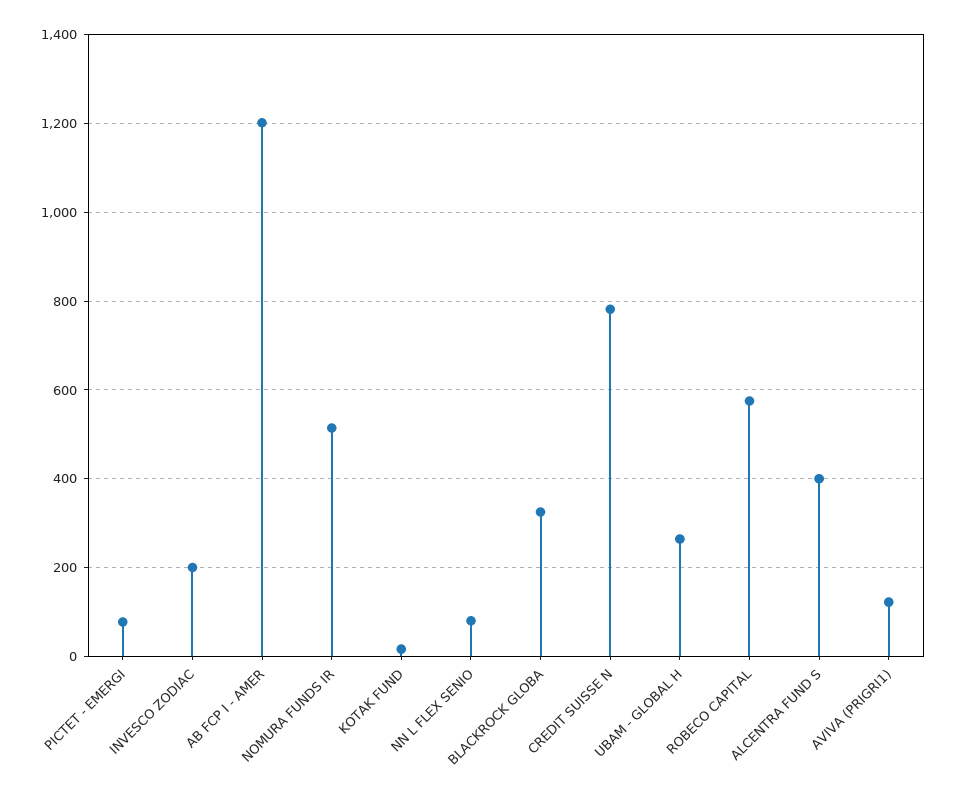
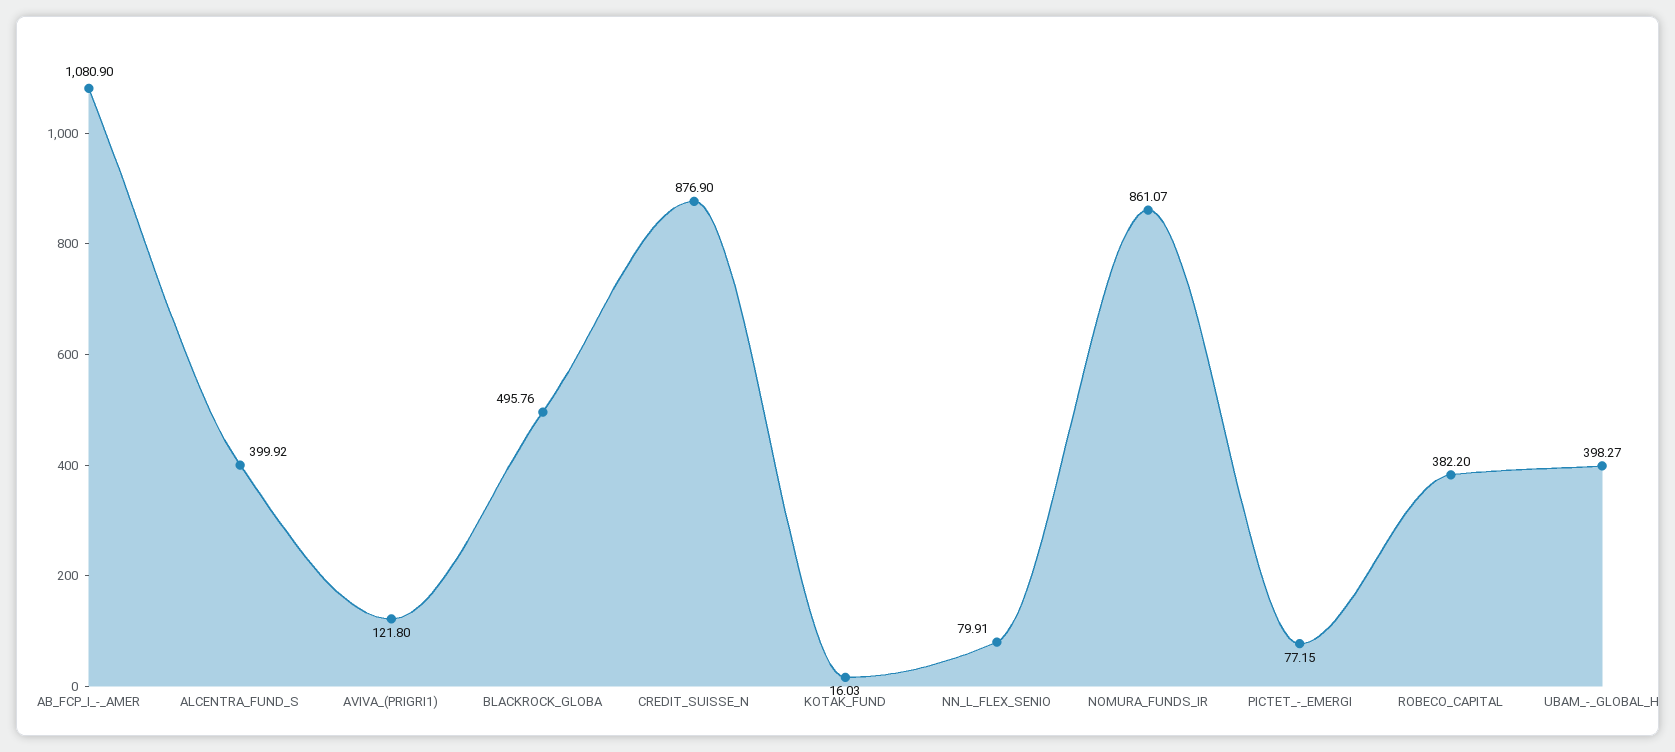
  {
    "PICTET - EMERGI": 77.15,
-   "INVESCO ZODIAC": 200,
-   "AB FCP I - AMER": 1200,
+   "AB FCP I - AMER": 1080.9,
-   "NOMURA FUNDS IR": 520,
+   "NOMURA FUNDS IR": 861.07,
    "KOTAK FUND": 16.03,
    "NN L FLEX SENIO": 79.91,
-   "BLACKROCK GLOBA": 320,
+   "BLACKROCK GLOBA": 495.76,
-   "CREDIT SUISSE N": 780,
+   "CREDIT SUISSE N": 876.9,
-   "UBAM - GLOBAL H": 260,
+   "UBAM - GLOBAL H": 398.27,
-   "ROBECO CAPITAL": 580,
+   "ROBECO CAPITAL": 382.2,
    "ALCENTRA FUND S": 399.92,
    "AVIVA (PRIGRI1)": 121.8
  }

